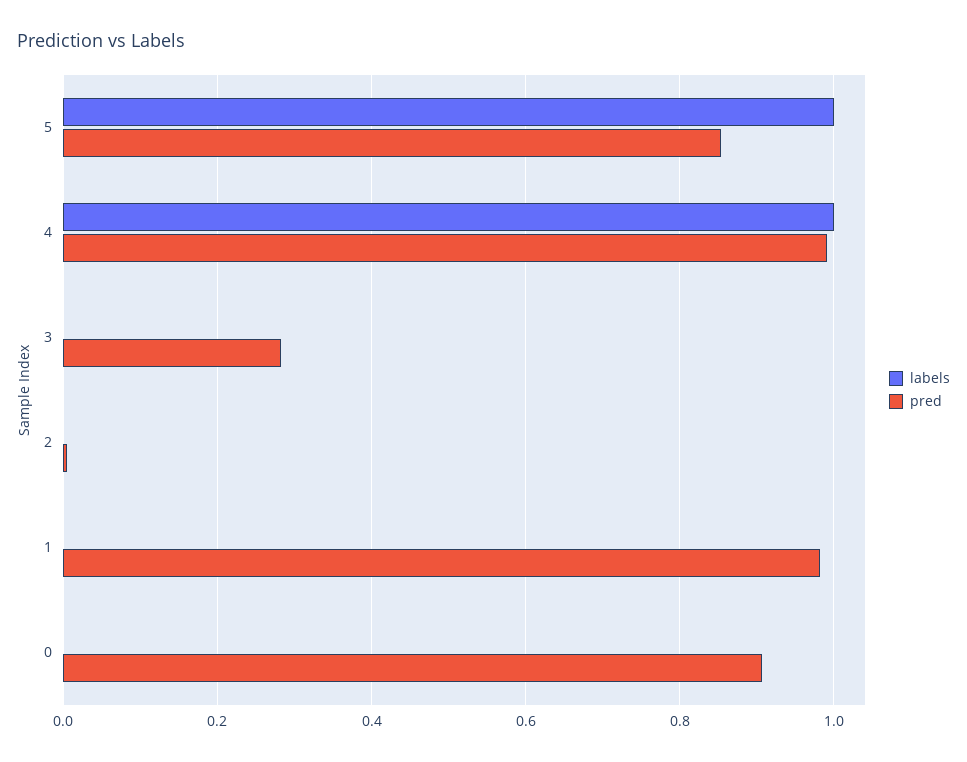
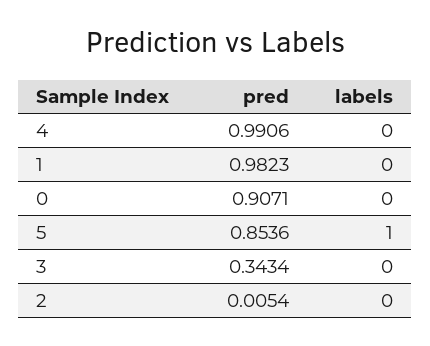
  {
    "labels": {
      "5": 1,
-     "4": 1,
+     "4": 0,
      "3": 0,
      "2": 0,
      "1": 0,
      "0": 0
    },
    "pred": {
      "5": 0.8536,
      "4": 0.9906,
-     "3": 0.28,
+     "3": 0.3434,
      "2": 0.0054,
      "1": 0.9823,
      "0": 0.9071
    }
  }

